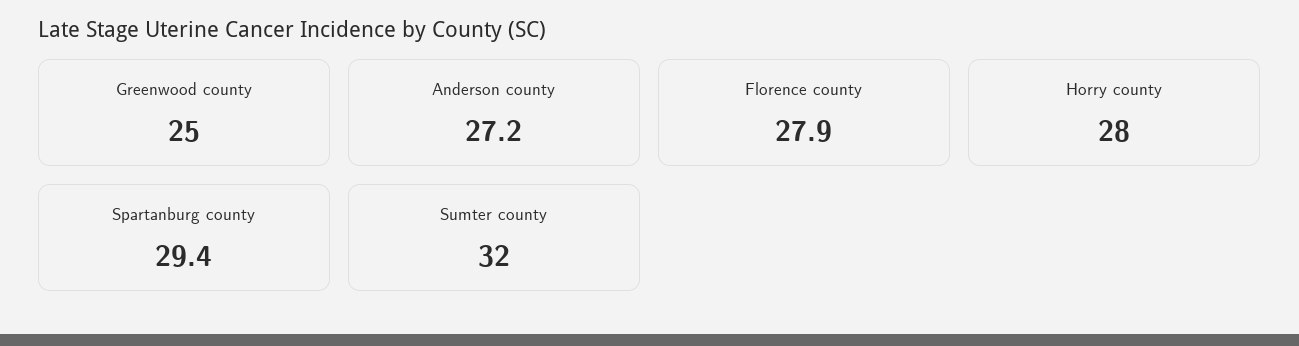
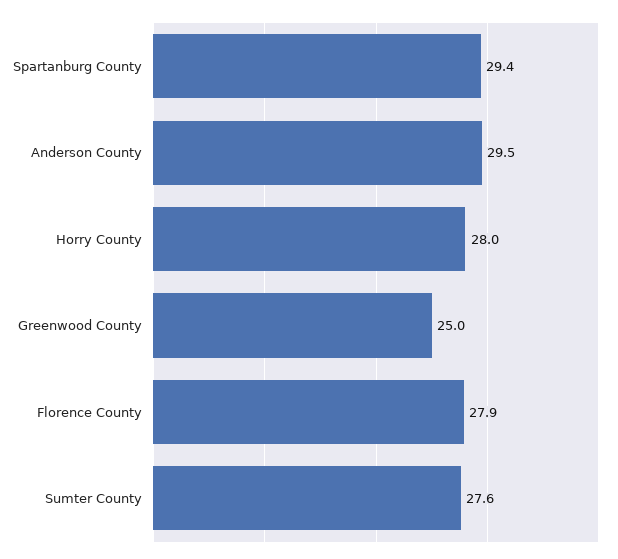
  {
    "Greenwood county": 25,
-   "Anderson county": 27.2,
+   "Anderson county": 29.5,
    "Florence county": 27.9,
    "Horry county": 28,
    "Spartanburg county": 29.4,
-   "Sumter county": 32
+   "Sumter county": 27.6
  }

